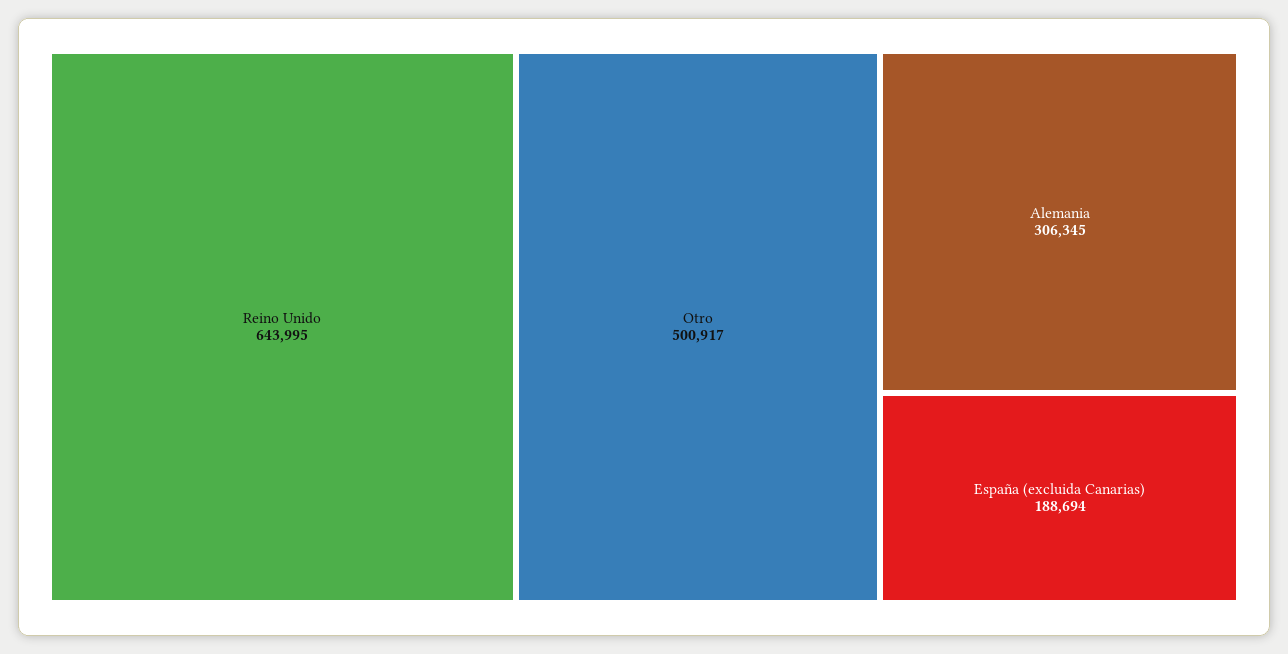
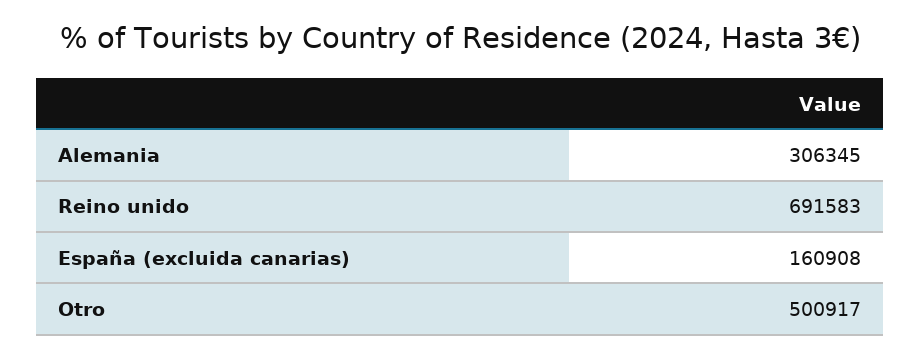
  {
-   "Reino Unido": 643995,
+   "Reino Unido": 691583,
    "Otro": 500917,
    "Alemania": 306345,
-   "España (excluida Canarias)": 188694
+   "España (excluida Canarias)": 160908
  }

